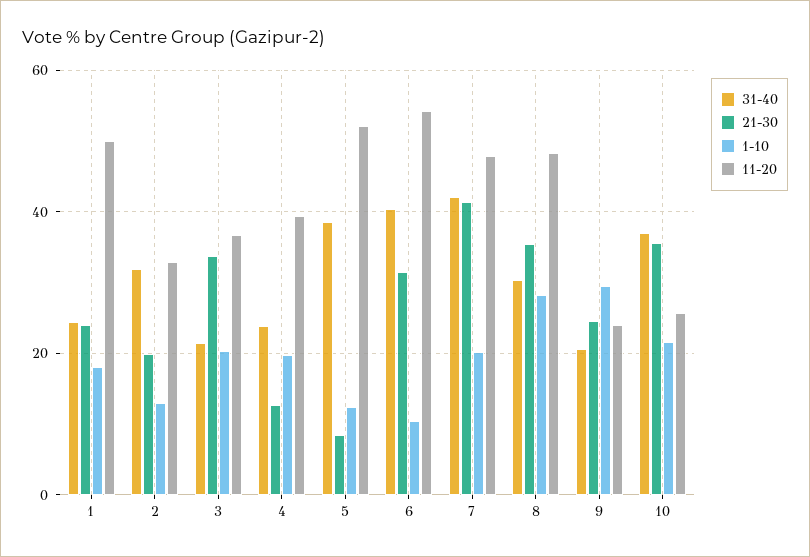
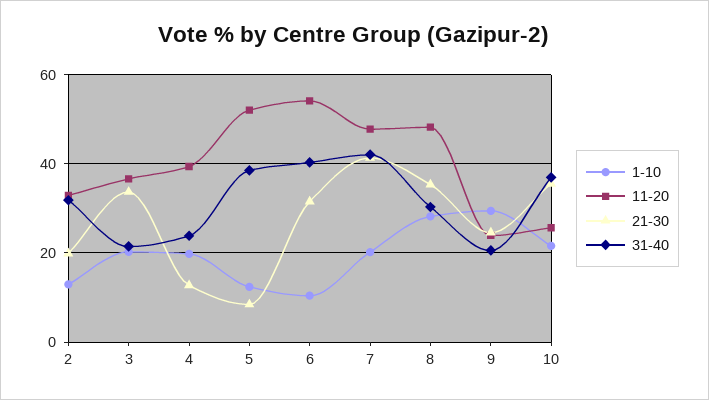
  {
    "31-40": {
-     "1": 24,
      "2": 32,
      "3": 22,
      "4": 24,
      "5": 38,
      "6": 40,
      "7": 42,
      "8": 30,
      "9": 20,
      "10": 36
    },
    "21-30": {
-     "1": 24,
      "2": 20,
      "3": 34,
      "4": 12,
      "5": 8,
      "6": 32,
      "7": 42,
      "8": 36,
      "9": 24,
      "10": 36
    },
    "1-10": {
-     "1": 18,
      "2": 12,
      "3": 20,
      "4": 20,
      "5": 12,
      "6": 10,
      "7": 20,
      "8": 28,
      "9": 30,
      "10": 22
    },
    "11-20": {
-     "1": 50,
      "2": 32,
      "3": 36,
      "4": 40,
      "5": 52,
      "6": 54,
      "7": 48,
      "8": 48,
      "9": 24,
      "10": 26
    }
  }

